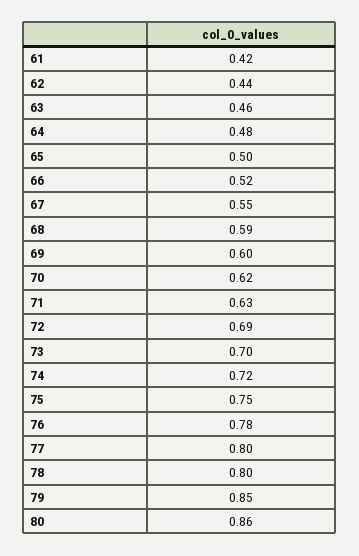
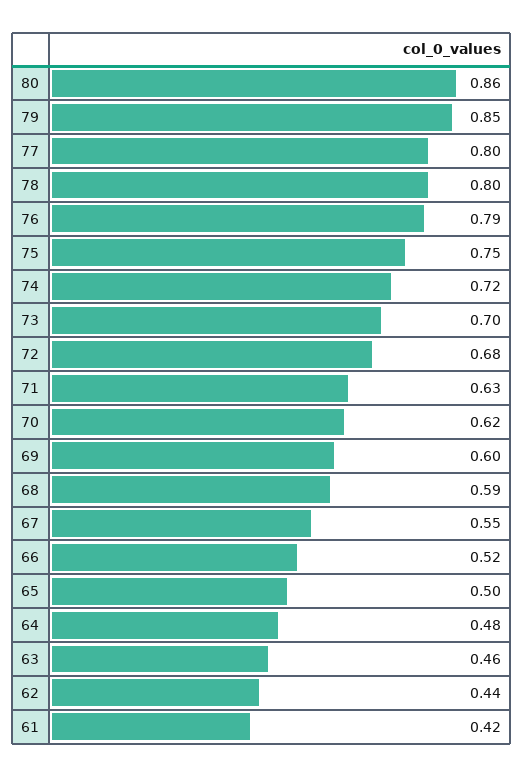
  {
    "61": 0.42,
    "62": 0.44,
    "63": 0.46,
    "64": 0.48,
    "65": 0.5,
    "66": 0.52,
    "67": 0.55,
    "68": 0.59,
    "69": 0.6,
    "70": 0.62,
    "71": 0.63,
-   "72": 0.69,
+   "72": 0.68,
    "73": 0.7,
    "74": 0.72,
    "75": 0.75,
-   "76": 0.78,
+   "76": 0.79,
    "77": 0.8,
    "78": 0.8,
    "79": 0.85,
    "80": 0.86
  }

